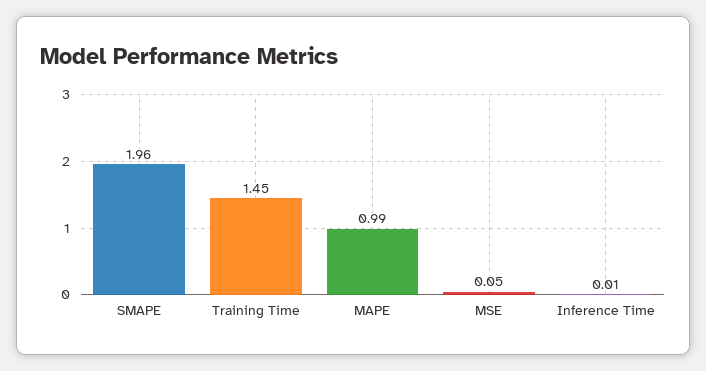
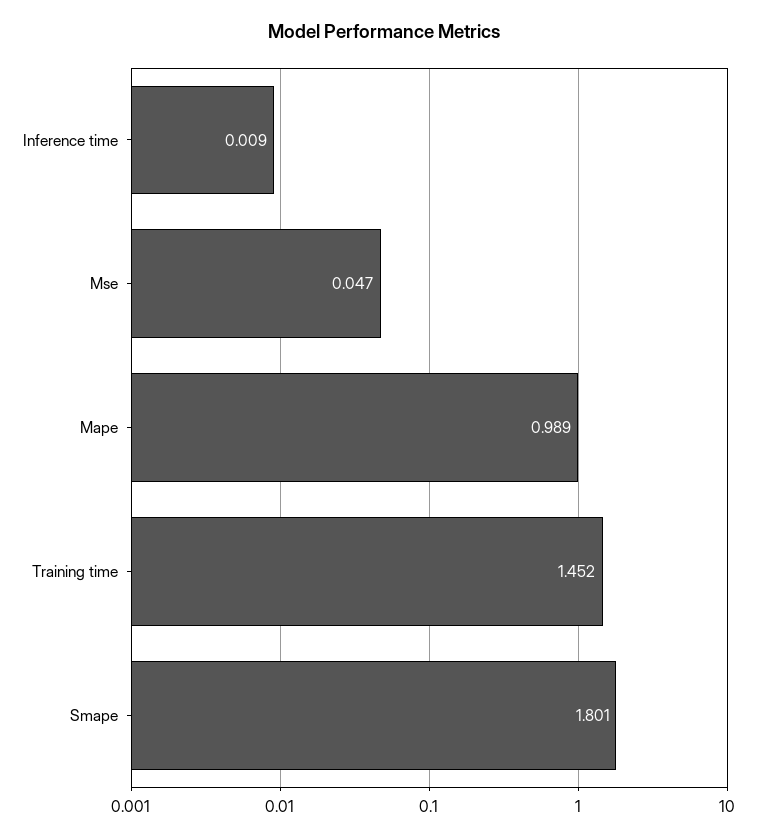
  {
-   "SMAPE": 1.96,
+   "SMAPE": 1.801,
    "Training Time": 1.452,
    "MAPE": 0.989,
    "MSE": 0.047,
    "Inference Time": 0.009
  }

